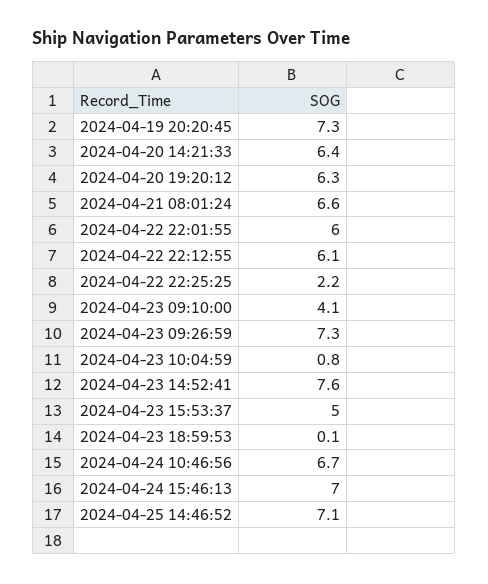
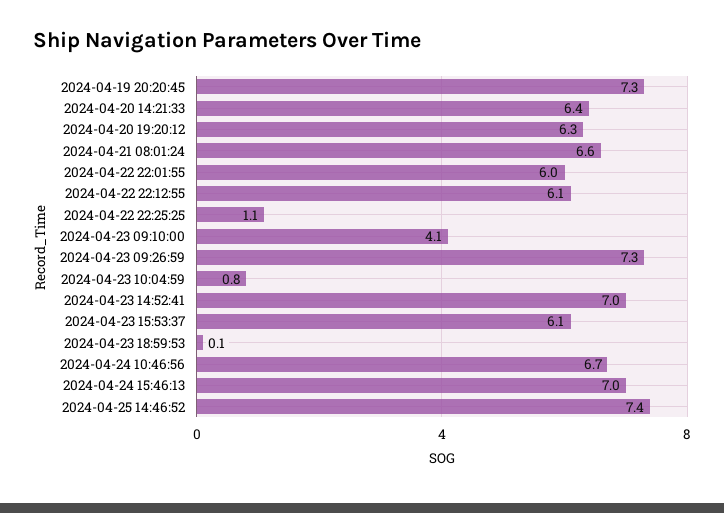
  {
    "2024-04-19 20:20:45": 7.3,
    "2024-04-20 14:21:33": 6.4,
    "2024-04-20 19:20:12": 6.3,
    "2024-04-21 08:01:24": 6.6,
    "2024-04-22 22:01:55": 6,
    "2024-04-22 22:12:55": 6.1,
-   "2024-04-22 22:25:25": 2.2,
+   "2024-04-22 22:25:25": 1.1,
    "2024-04-23 09:10:00": 4.1,
    "2024-04-23 09:26:59": 7.3,
    "2024-04-23 10:04:59": 0.8,
-   "2024-04-23 14:52:41": 7.6,
+   "2024-04-23 14:52:41": 7,
-   "2024-04-23 15:53:37": 5,
+   "2024-04-23 15:53:37": 6.1,
    "2024-04-23 18:59:53": 0.1,
    "2024-04-24 10:46:56": 6.7,
    "2024-04-24 15:46:13": 7,
-   "2024-04-25 14:46:52": 7.1
+   "2024-04-25 14:46:52": 7.4
  }

